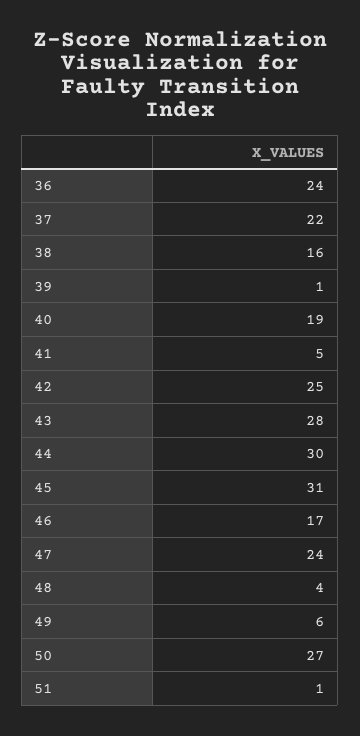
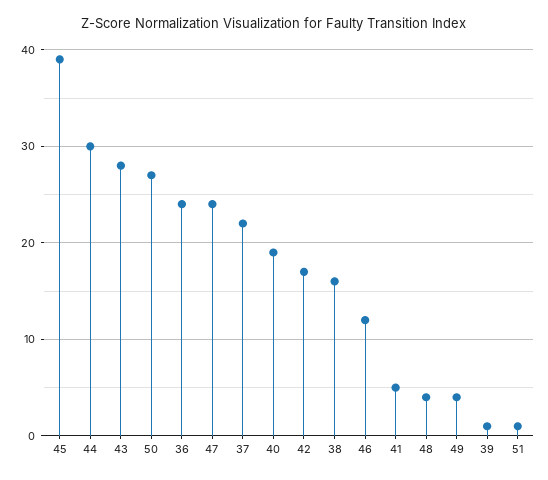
  {
    "36": 24,
    "37": 22,
    "38": 16,
    "39": 1,
    "40": 19,
    "41": 5,
-   "42": 25,
+   "42": 17,
    "43": 28,
    "44": 30,
-   "45": 31,
+   "45": 39,
-   "46": 17,
+   "46": 12,
    "47": 24,
    "48": 4,
-   "49": 6,
+   "49": 4,
    "50": 27,
    "51": 1
  }

